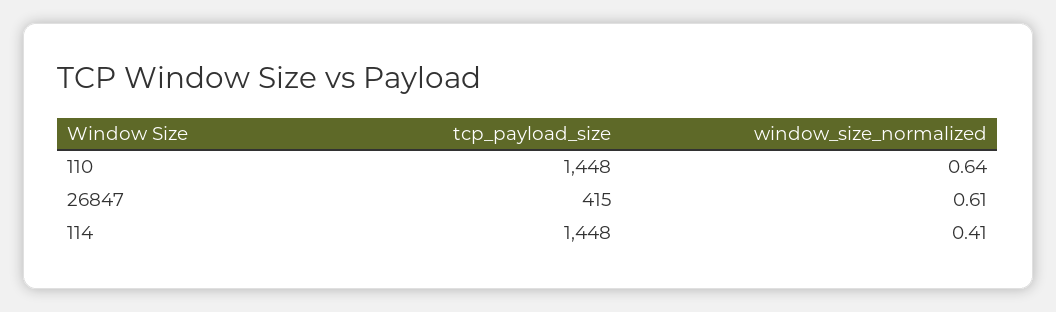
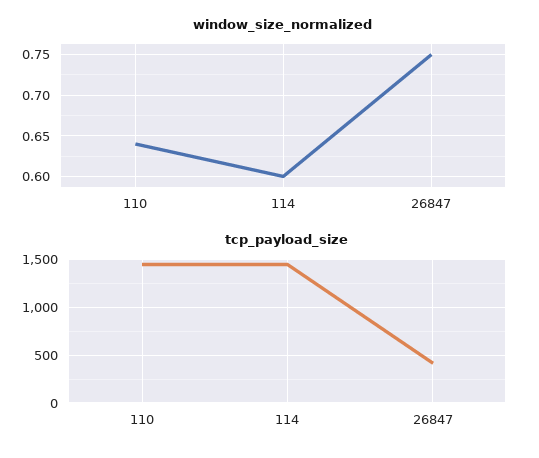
  {
    "tcp_payload_size": {
      "110": 1448,
      "26847": 415,
      "114": 1448
    },
    "window_size_normalized": {
      "110": 0.64,
-     "26847": 0.61,
+     "26847": 0.75,
-     "114": 0.41
+     "114": 0.6
    }
  }

